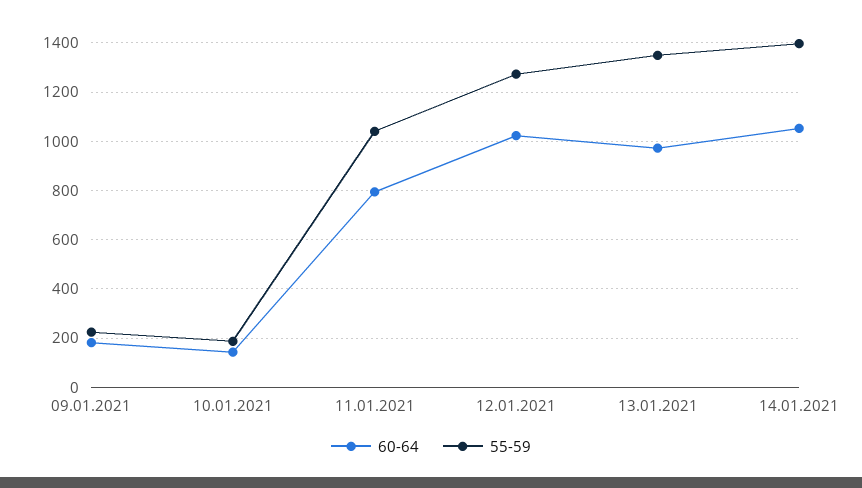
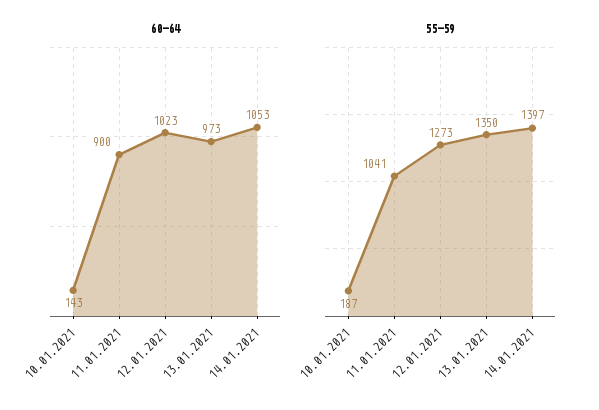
  {
    "60-64": {
-     "09.01.2021": 175,
      "10.01.2021": 143,
-     "11.01.2021": 800,
+     "11.01.2021": 900,
      "12.01.2021": 1023,
      "13.01.2021": 973,
      "14.01.2021": 1053
    },
    "55-59": {
-     "09.01.2021": 225,
      "10.01.2021": 187,
      "11.01.2021": 1041,
      "12.01.2021": 1273,
      "13.01.2021": 1350,
      "14.01.2021": 1397
    }
  }

